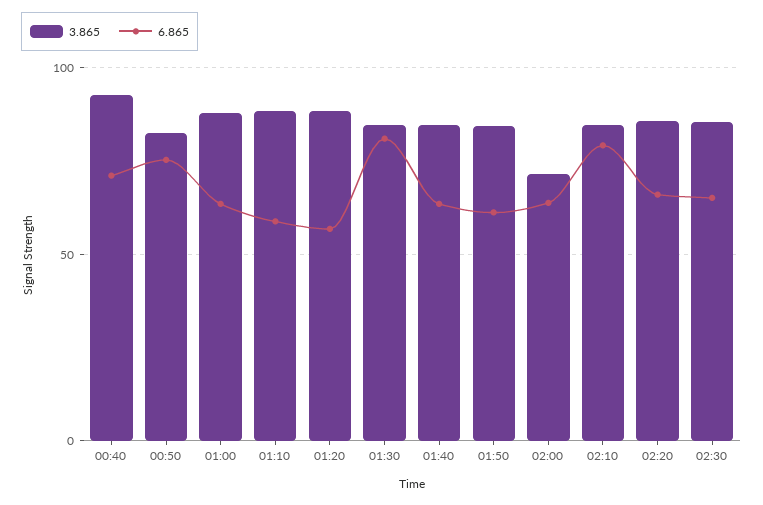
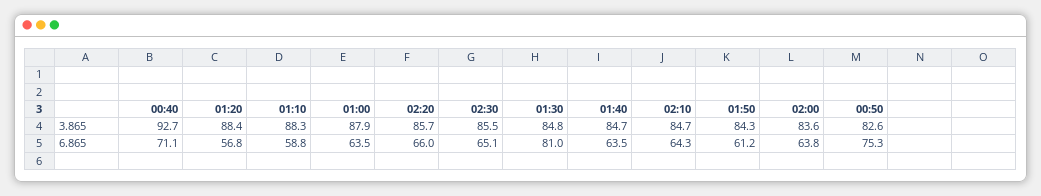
  {
    "3.865": {
      "00:40": 92.7,
      "00:50": 82.6,
      "01:00": 87.9,
      "01:10": 88.3,
      "01:20": 88.4,
      "01:30": 84.8,
      "01:40": 84.7,
      "01:50": 84.3,
-     "02:00": 70,
+     "02:00": 83.6,
      "02:10": 84.7,
      "02:20": 85.7,
      "02:30": 85.5
    },
    "6.865": {
      "00:40": 71.1,
      "00:50": 75.3,
      "01:00": 63.5,
      "01:10": 58.8,
      "01:20": 56.8,
      "01:30": 81,
      "01:40": 63.5,
      "01:50": 61.2,
      "02:00": 63.8,
-     "02:10": 80,
+     "02:10": 64.3,
      "02:20": 66,
      "02:30": 65.1
    }
  }

